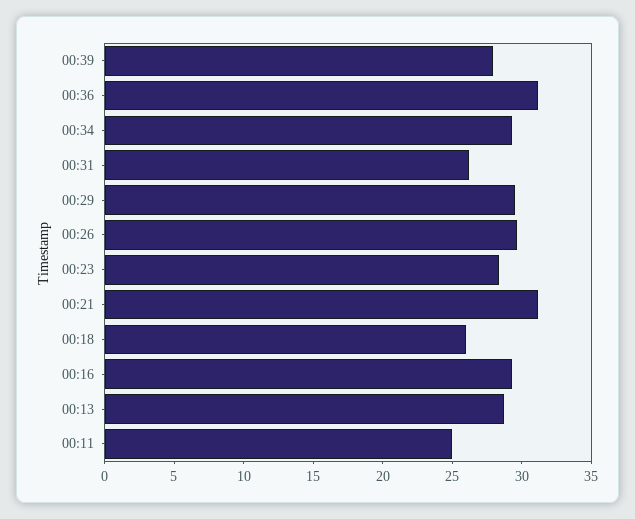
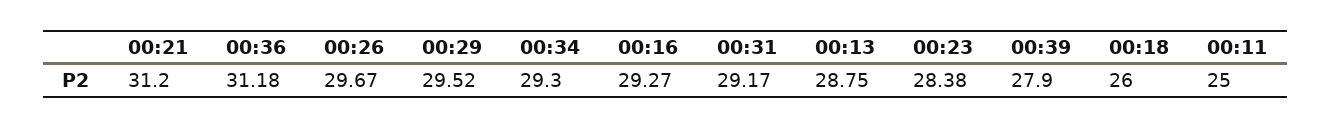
  {
    "00:39": 27.9,
    "00:36": 31.18,
    "00:34": 29.3,
-   "00:31": 26,
+   "00:31": 29.17,
    "00:29": 29.52,
    "00:26": 29.67,
    "00:23": 28.38,
    "00:21": 31.2,
    "00:18": 26,
    "00:16": 29.27,
    "00:13": 28.75,
    "00:11": 25
  }

